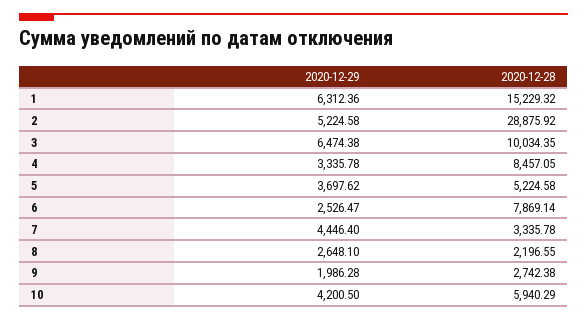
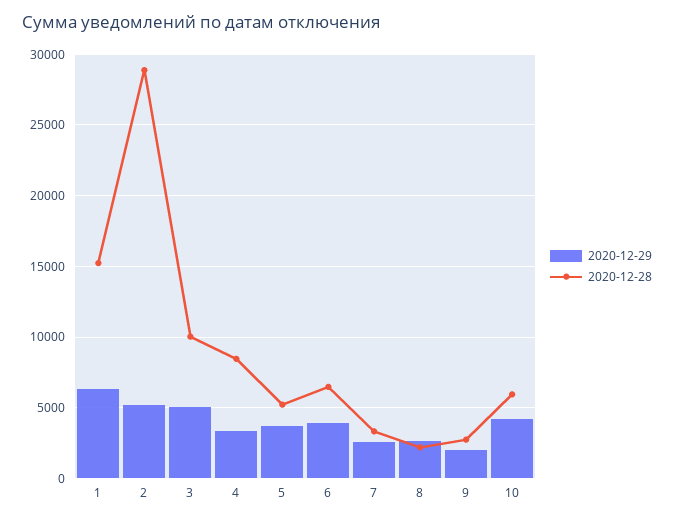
  {
    "2020-12-29": {
      "1": 6312.36,
      "2": 5224.58,
-     "3": 6474.38,
+     "3": 5000,
      "4": 3335.78,
      "5": 3697.62,
-     "6": 2526.47,
+     "6": 4000,
-     "7": 4446.4,
+     "7": 2500,
      "8": 2648.1,
      "9": 1986.28,
      "10": 4200.5
    },
    "2020-12-28": {
      "1": 15229.32,
      "2": 28875.92,
      "3": 10034.35,
      "4": 8457.05,
      "5": 5224.58,
-     "6": 7869.14,
+     "6": 6500,
      "7": 3335.78,
      "8": 2196.55,
      "9": 2742.38,
      "10": 5940.29
    }
  }

